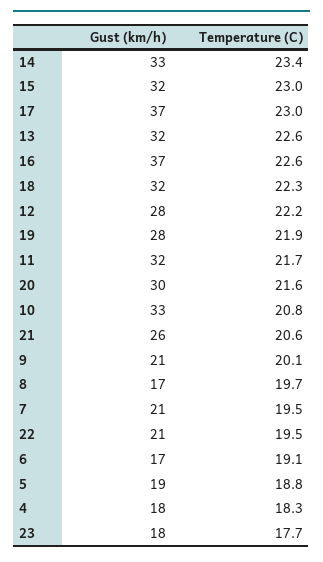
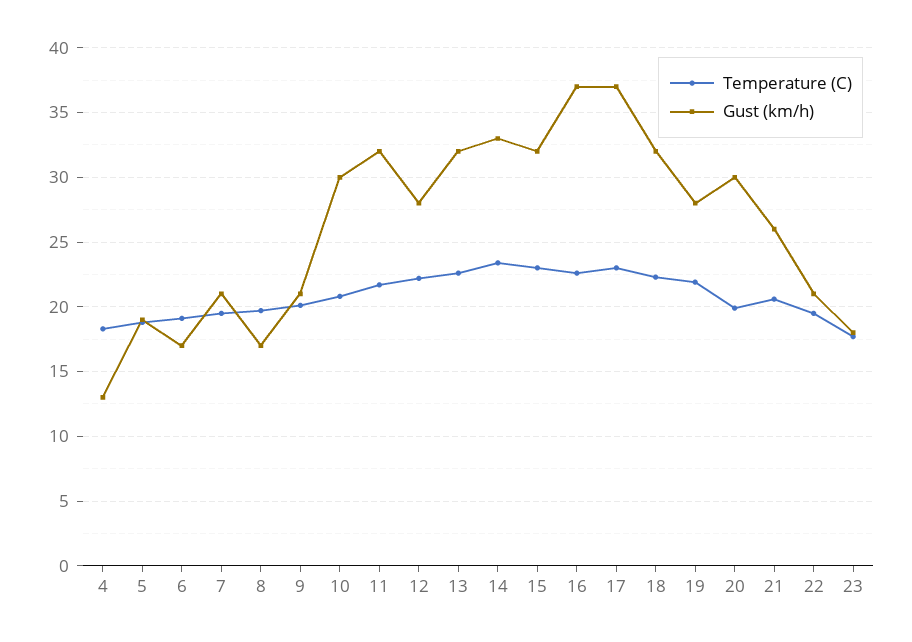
  {
    "Gust (km/h)": {
      "14": 33,
      "15": 32,
      "17": 37,
      "13": 32,
      "16": 37,
      "18": 32,
      "12": 28,
      "19": 28,
      "11": 32,
      "20": 30,
-     "10": 33,
+     "10": 30,
      "21": 26,
      "9": 21,
      "8": 17,
      "7": 21,
      "22": 21,
      "6": 17,
      "5": 19,
-     "4": 18,
+     "4": 13,
      "23": 18
    },
    "Temperature (C)": {
      "14": 23.4,
      "15": 23,
      "17": 23,
      "13": 22.6,
      "16": 22.6,
      "18": 22.3,
      "12": 22.2,
      "19": 21.9,
      "11": 21.7,
-     "20": 21.6,
+     "20": 20,
      "10": 20.8,
      "21": 20.6,
      "9": 20.1,
      "8": 19.7,
      "7": 19.5,
      "22": 19.5,
      "6": 19.1,
      "5": 18.8,
      "4": 18.3,
      "23": 17.7
    }
  }

